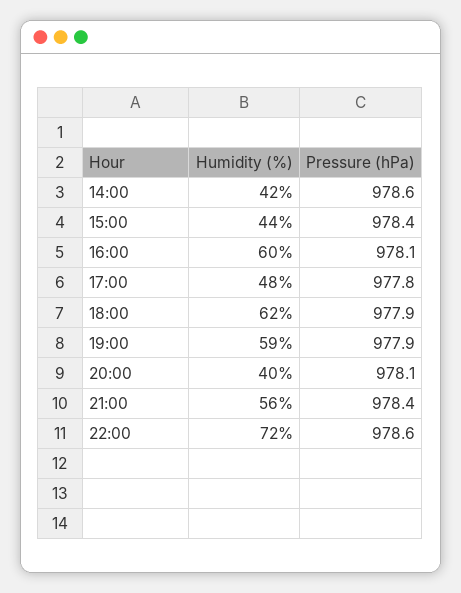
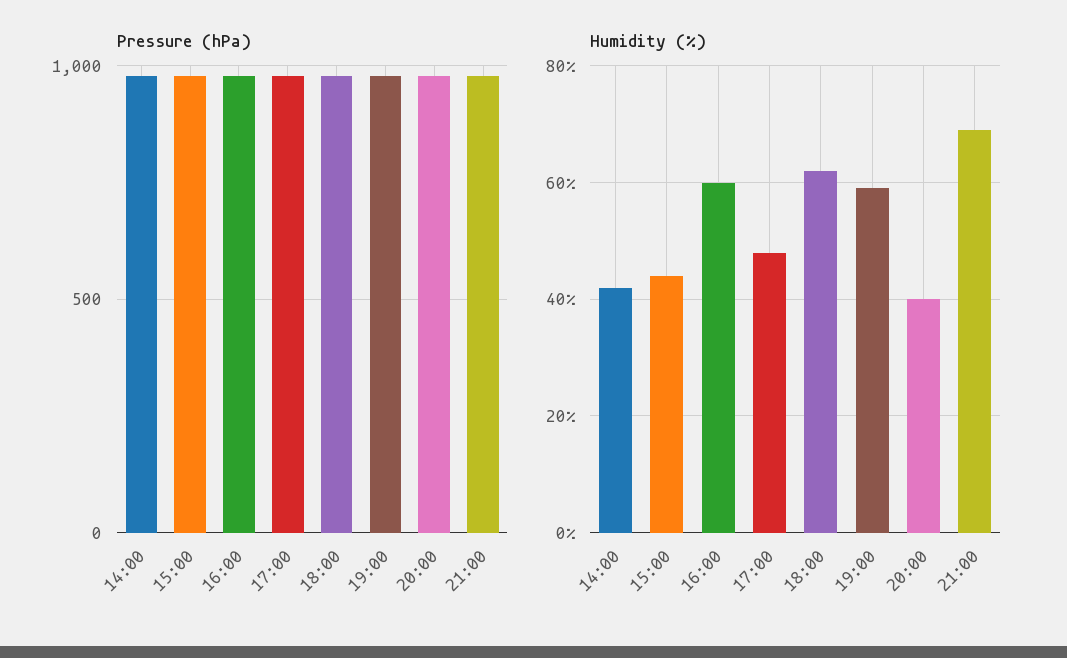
  {
    "Humidity (%)": {
      "14:00": 42,
      "15:00": 44,
      "16:00": 60,
      "17:00": 48,
      "18:00": 62,
      "19:00": 59,
      "20:00": 40,
-     "21:00": 56,
+     "21:00": 70
-     "22:00": 72
    },
    "Pressure (hPa)": {
      "14:00": 978.6,
      "15:00": 978.4,
      "16:00": 978.1,
      "17:00": 977.8,
      "18:00": 977.9,
      "19:00": 977.9,
      "20:00": 978.1,
-     "21:00": 978.4,
+     "21:00": 978.4
-     "22:00": 978.6
    }
  }

